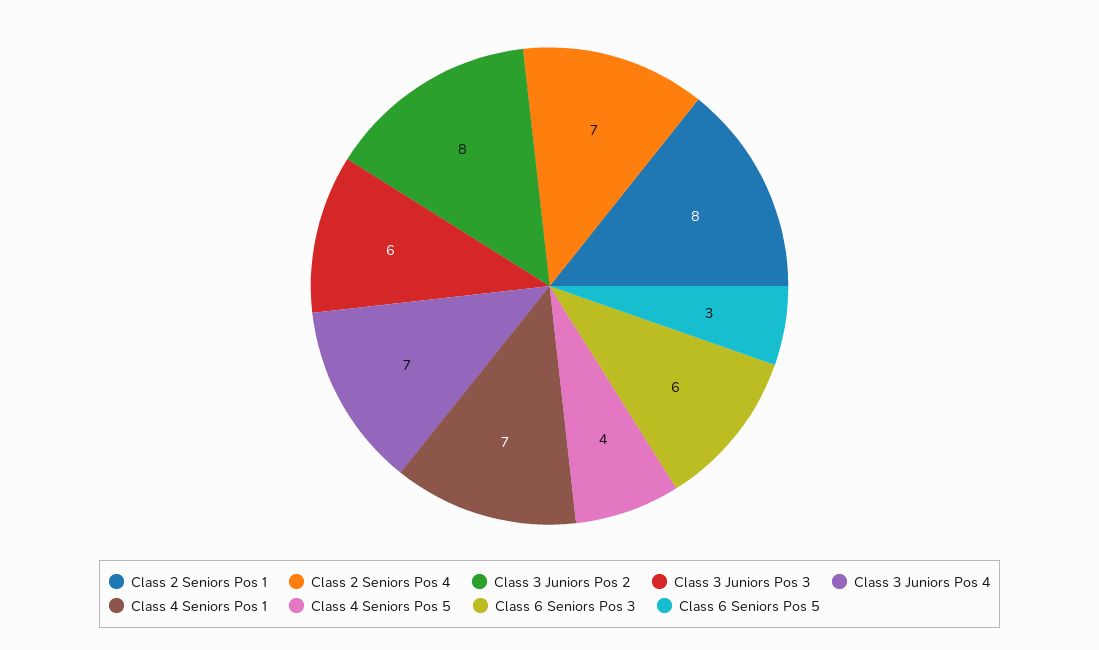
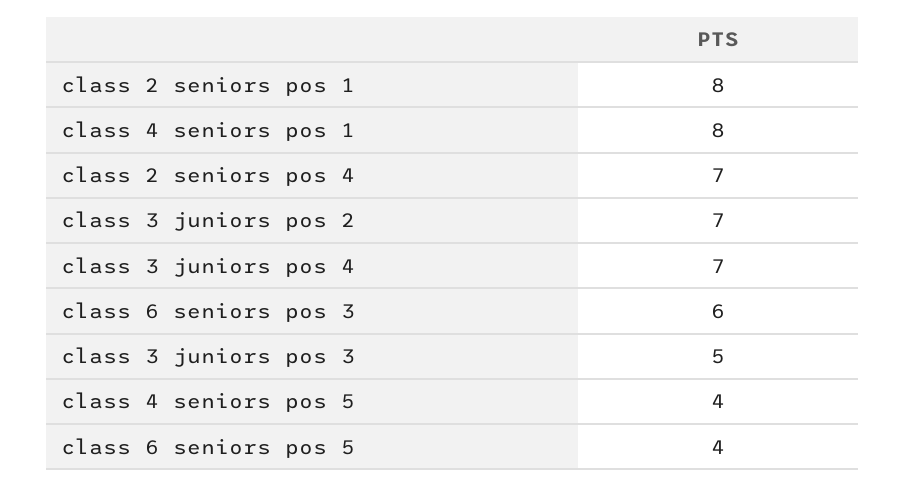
  {
    "Class 2 Seniors Pos 1": 8,
    "Class 2 Seniors Pos 4": 7,
-   "Class 3 Juniors Pos 2": 8,
+   "Class 3 Juniors Pos 2": 7,
-   "Class 3 Juniors Pos 3": 6,
+   "Class 3 Juniors Pos 3": 5,
    "Class 3 Juniors Pos 4": 7,
-   "Class 4 Seniors Pos 1": 7,
+   "Class 4 Seniors Pos 1": 8,
    "Class 4 Seniors Pos 5": 4,
    "Class 6 Seniors Pos 3": 6,
-   "Class 6 Seniors Pos 5": 3
+   "Class 6 Seniors Pos 5": 4
  }

